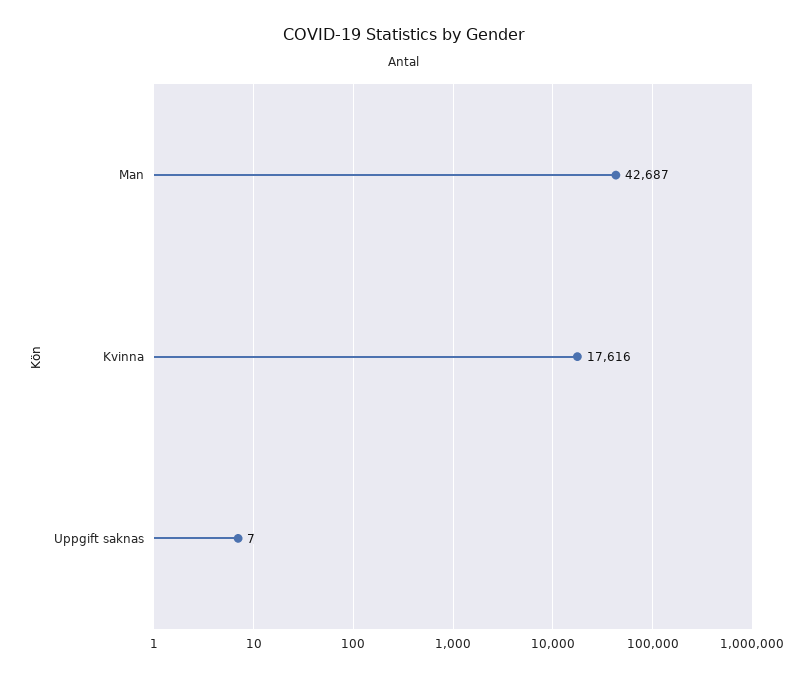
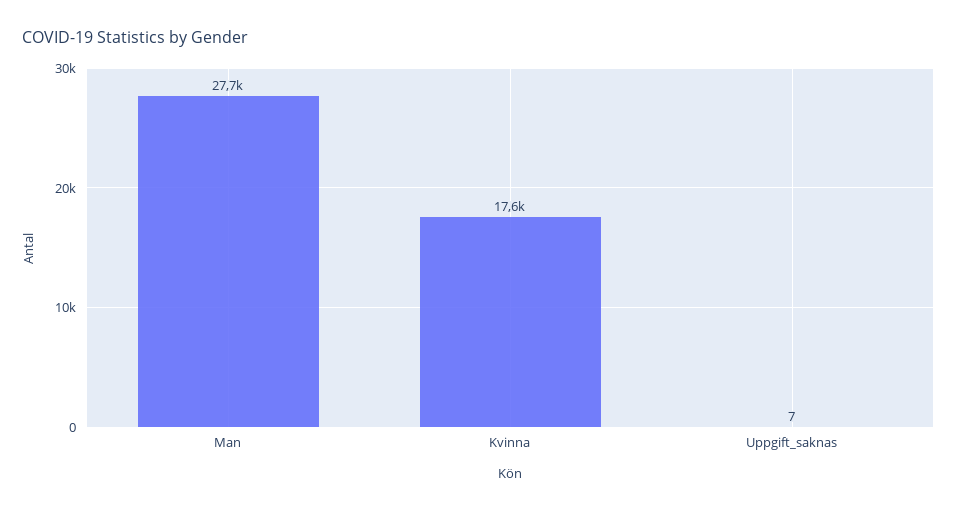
  {
-   "Man": 42687,
+   "Man": 27700,
    "Kvinna": 17616,
    "Uppgift saknas": 7
  }

